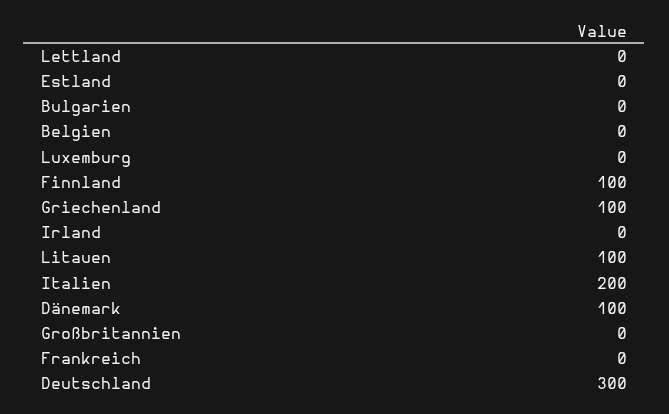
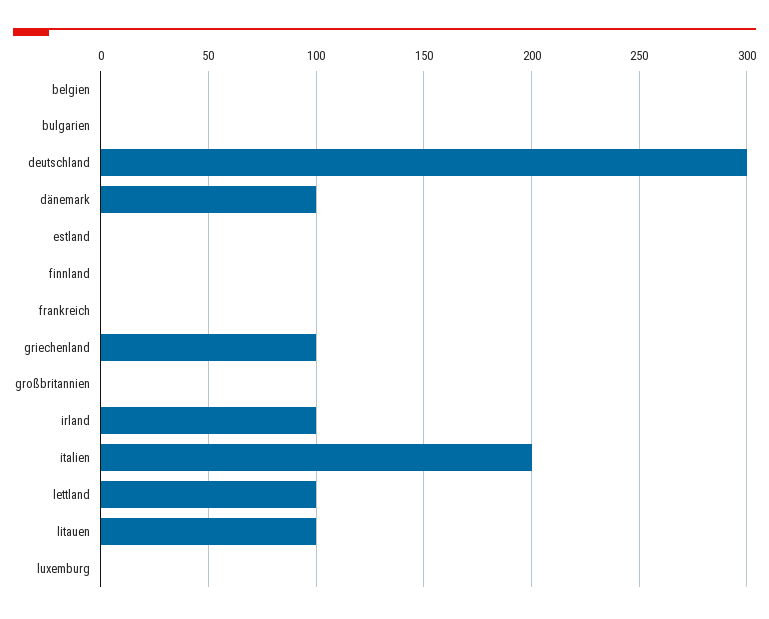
  {
-   "Lettland": 0,
+   "Lettland": 100,
    "Estland": 0,
    "Bulgarien": 0,
    "Belgien": 0,
    "Luxemburg": 0,
-   "Finnland": 100,
+   "Finnland": 0,
    "Griechenland": 100,
-   "Irland": 0,
+   "Irland": 100,
    "Litauen": 100,
    "Italien": 200,
    "Dänemark": 100,
    "Großbritannien": 0,
    "Frankreich": 0,
    "Deutschland": 300
  }

